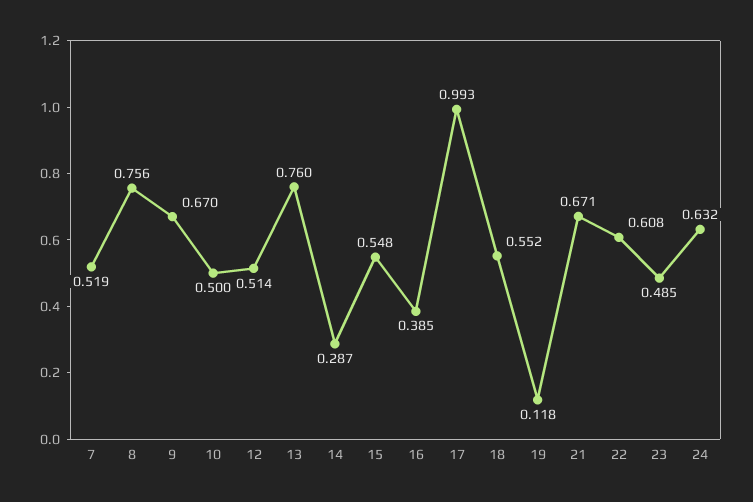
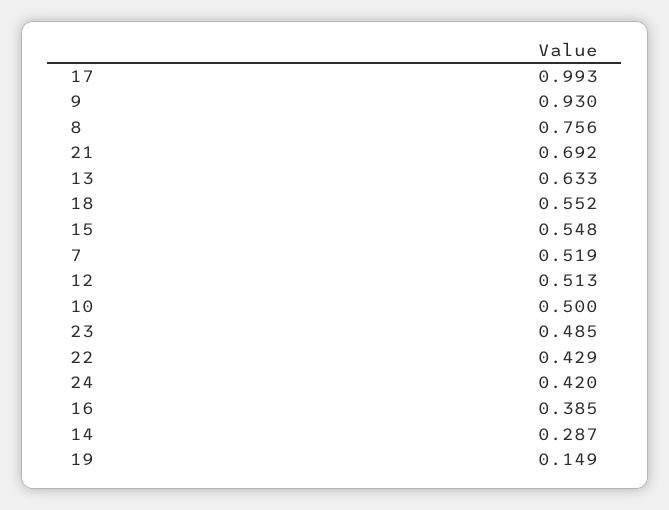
  {
    "7": 0.519,
    "8": 0.756,
-   "9": 0.67,
+   "9": 0.93,
    "10": 0.5,
-   "12": 0.514,
+   "12": 0.513,
-   "13": 0.76,
+   "13": 0.633,
    "14": 0.287,
    "15": 0.548,
    "16": 0.385,
    "17": 0.993,
    "18": 0.552,
-   "19": 0.118,
+   "19": 0.149,
-   "21": 0.671,
+   "21": 0.692,
-   "22": 0.608,
+   "22": 0.429,
    "23": 0.485,
-   "24": 0.632
+   "24": 0.42
  }

